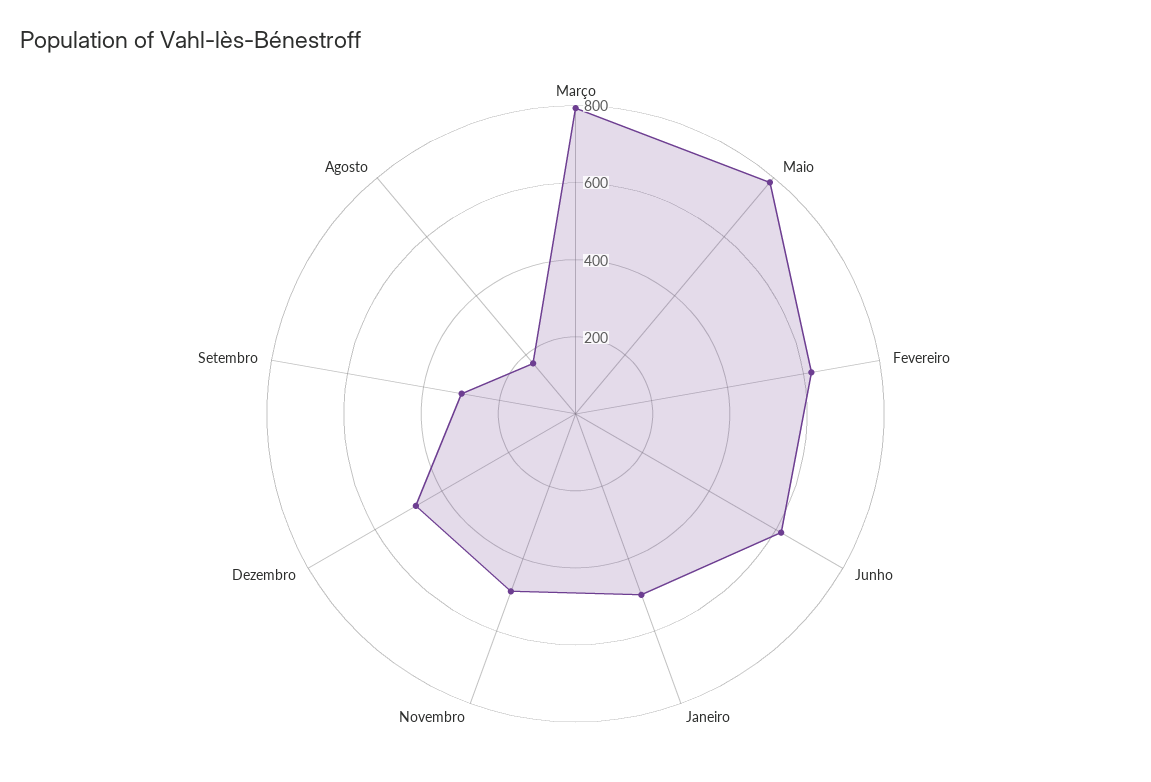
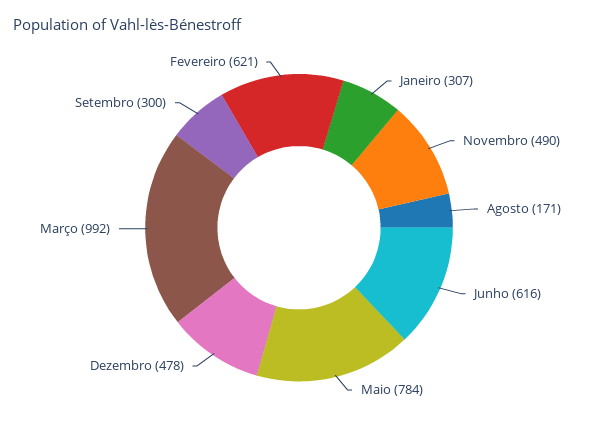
  {
-   "Março": 800,
+   "Março": 992,
    "Maio": 784,
    "Fevereiro": 621,
    "Junho": 616,
-   "Janeiro": 500,
+   "Janeiro": 307,
    "Novembro": 490,
    "Dezembro": 478,
    "Setembro": 300,
    "Agosto": 171
  }

